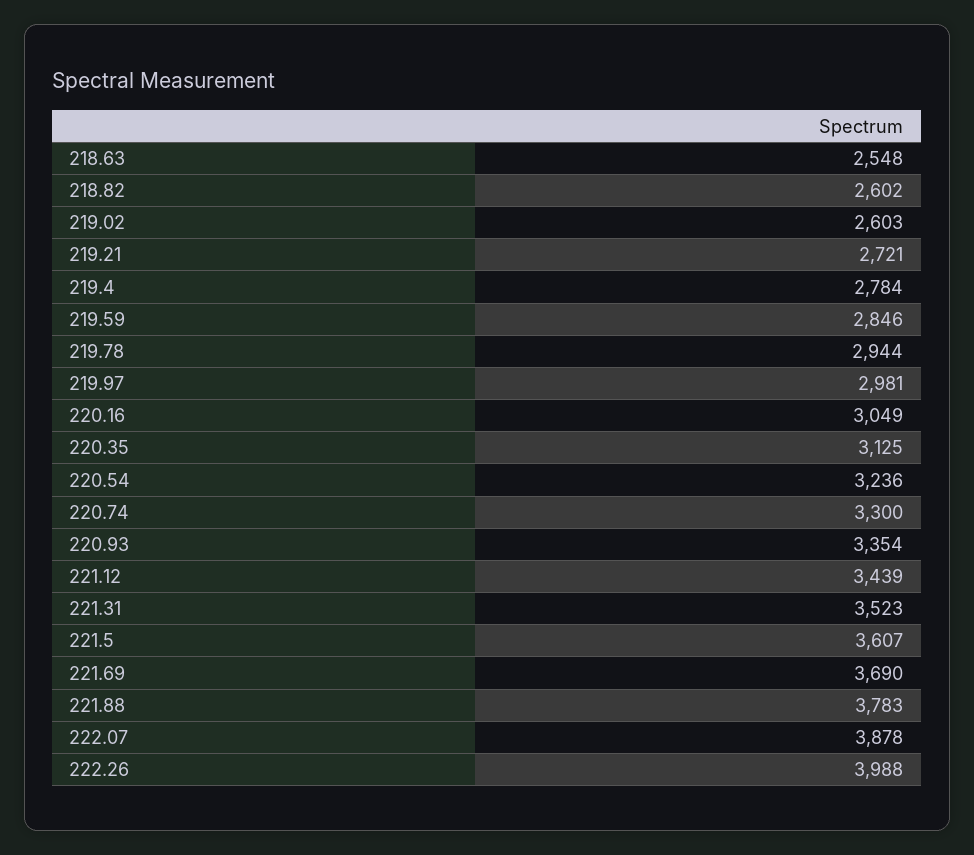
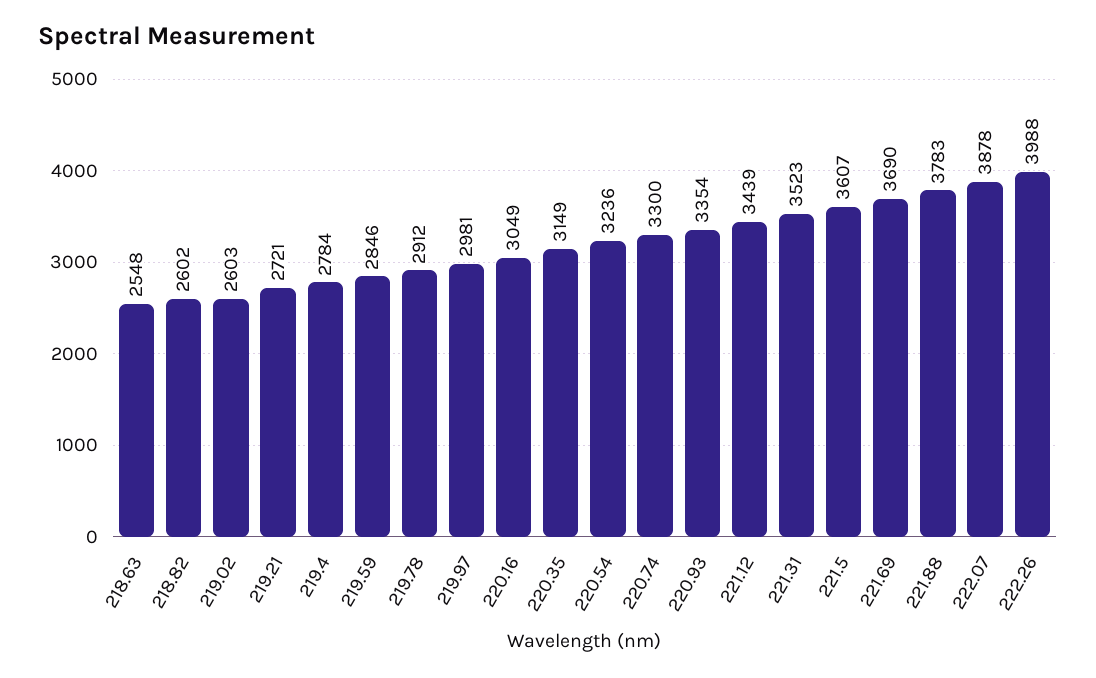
  {
    "218.63": 2548,
    "218.82": 2602,
    "219.02": 2603,
    "219.21": 2721,
    "219.4": 2784,
    "219.59": 2846,
-   "219.78": 2944,
+   "219.78": 2912,
    "219.97": 2981,
    "220.16": 3049,
-   "220.35": 3125,
+   "220.35": 3149,
    "220.54": 3236,
    "220.74": 3300,
    "220.93": 3354,
    "221.12": 3439,
    "221.31": 3523,
    "221.5": 3607,
    "221.69": 3690,
    "221.88": 3783,
    "222.07": 3878,
    "222.26": 3988
  }

